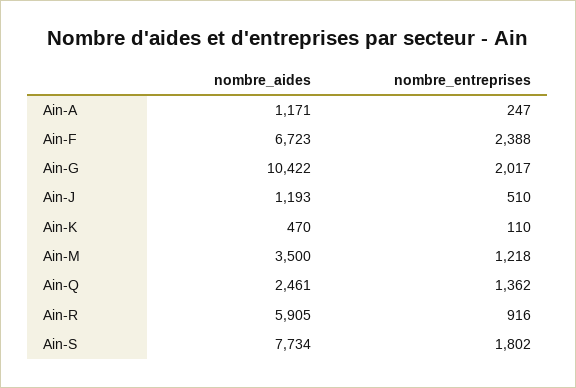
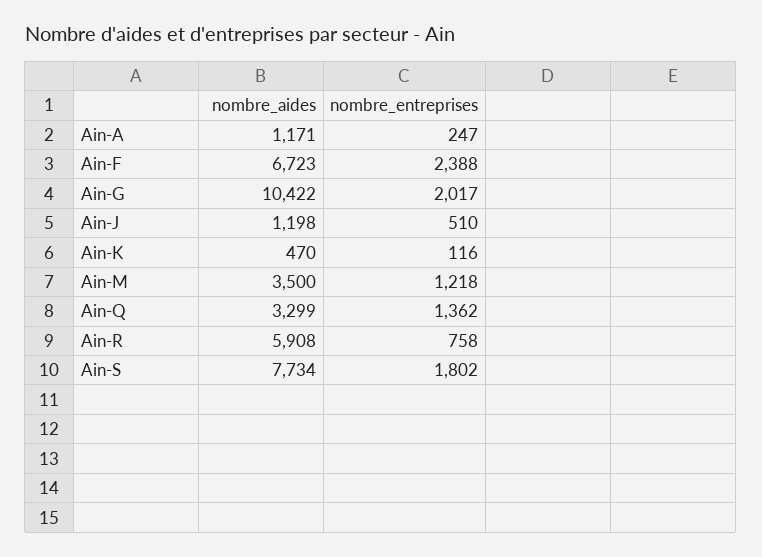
  {
    "nombre_aides": {
      "Ain-A": 1171,
      "Ain-F": 6723,
      "Ain-G": 10422,
-     "Ain-J": 1193,
+     "Ain-J": 1198,
      "Ain-K": 470,
      "Ain-M": 3500,
-     "Ain-Q": 2461,
+     "Ain-Q": 3299,
-     "Ain-R": 5905,
+     "Ain-R": 5908,
      "Ain-S": 7734
    },
    "nombre_entreprises": {
      "Ain-A": 247,
      "Ain-F": 2388,
      "Ain-G": 2017,
      "Ain-J": 510,
-     "Ain-K": 110,
+     "Ain-K": 116,
      "Ain-M": 1218,
      "Ain-Q": 1362,
-     "Ain-R": 916,
+     "Ain-R": 758,
      "Ain-S": 1802
    }
  }

